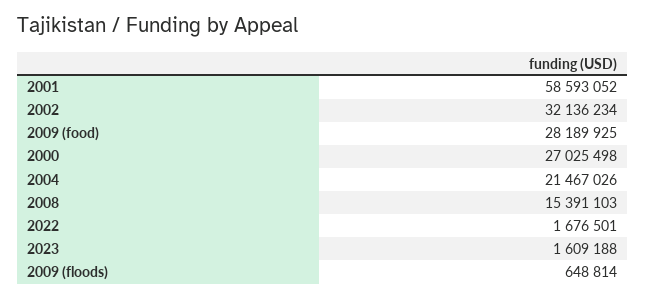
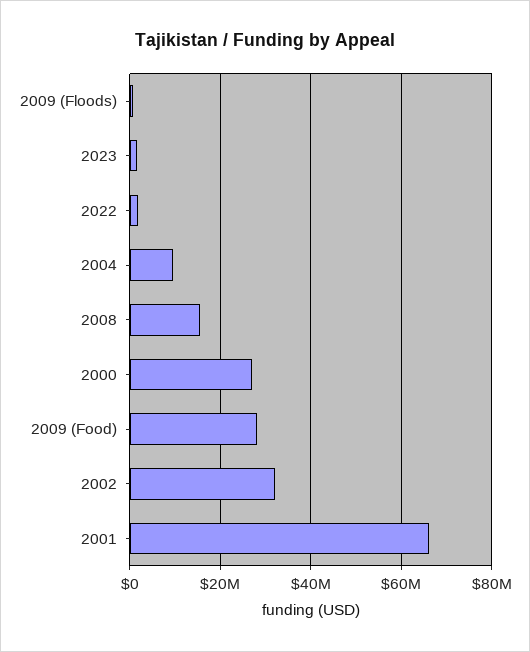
  {
-   "2001": 58593052,
+   "2001": 66000000,
    "2002": 32136234,
    "2009 (food)": 28189925,
    "2000": 27025498,
-   "2004": 21467026,
+   "2004": 10000000,
    "2008": 15391103,
    "2022": 1676501,
    "2023": 1609188,
    "2009 (floods)": 648814
  }

